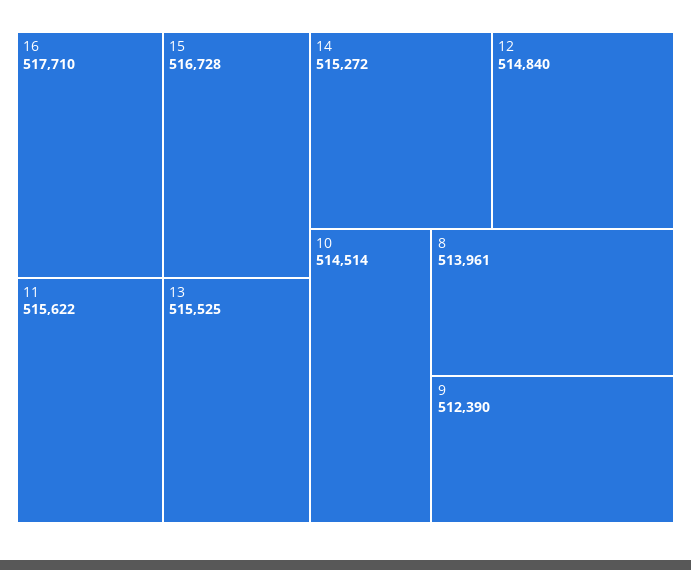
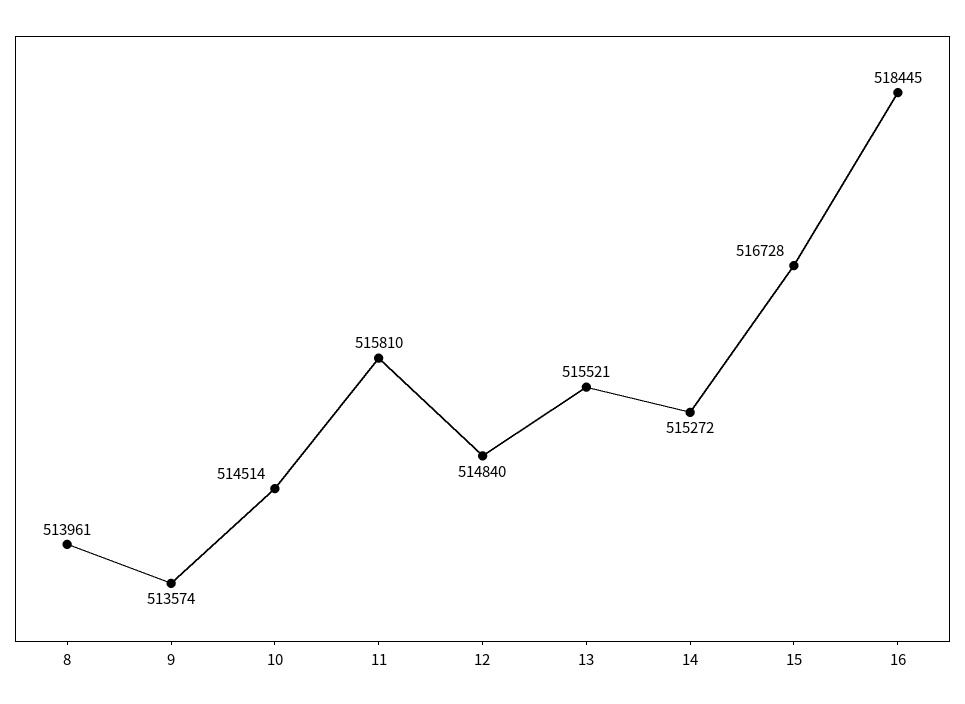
  {
-   "16": 517710,
+   "16": 518445,
    "15": 516728,
-   "11": 515622,
+   "11": 515810,
-   "13": 515525,
+   "13": 515521,
    "14": 515272,
    "12": 514840,
    "10": 514514,
    "8": 513961,
-   "9": 512390
+   "9": 513574
  }

